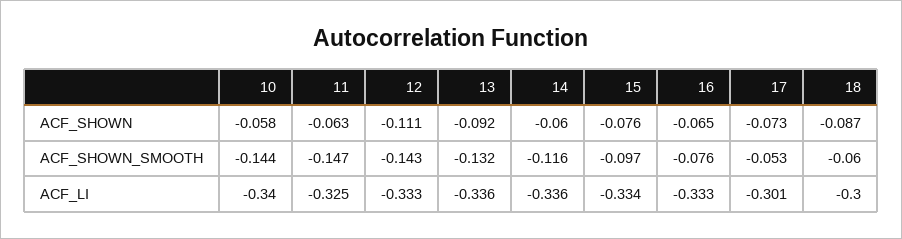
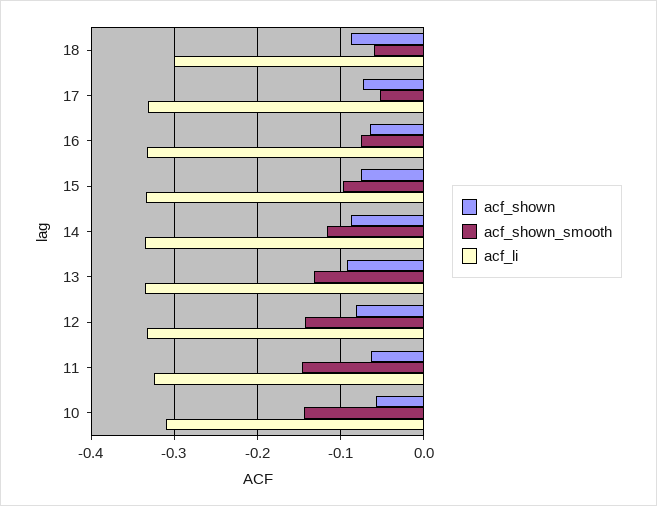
  {
    "ACF_SHOWN": {
      "10": -0.058,
      "11": -0.063,
-     "12": -0.111,
+     "12": -0.08,
      "13": -0.092,
-     "14": -0.06,
+     "14": -0.09,
      "15": -0.076,
      "16": -0.065,
      "17": -0.073,
      "18": -0.087
    },
    "ACF_SHOWN_SMOOTH": {
      "10": -0.144,
      "11": -0.147,
      "12": -0.143,
      "13": -0.132,
      "14": -0.116,
      "15": -0.097,
      "16": -0.076,
      "17": -0.053,
      "18": -0.06
    },
    "ACF_LI": {
-     "10": -0.34,
+     "10": -0.31,
      "11": -0.325,
      "12": -0.333,
      "13": -0.336,
      "14": -0.336,
      "15": -0.334,
      "16": -0.333,
-     "17": -0.301,
+     "17": -0.33,
      "18": -0.3
    }
  }

